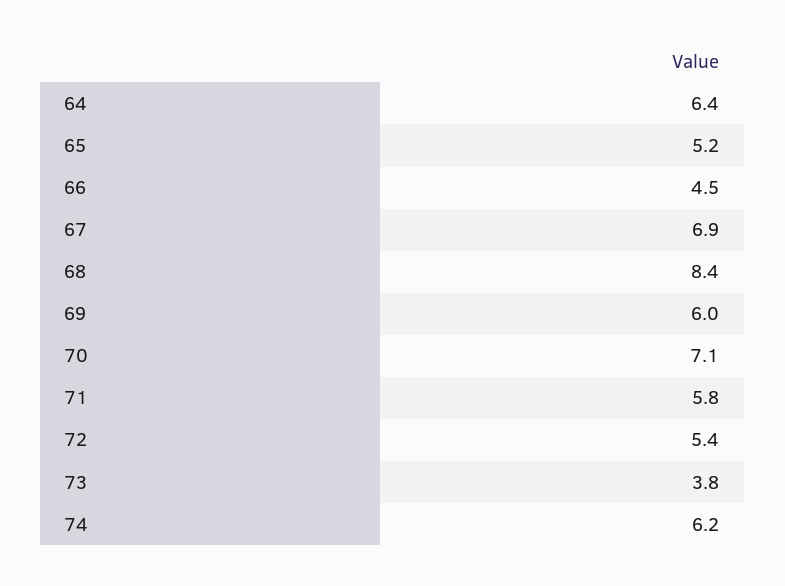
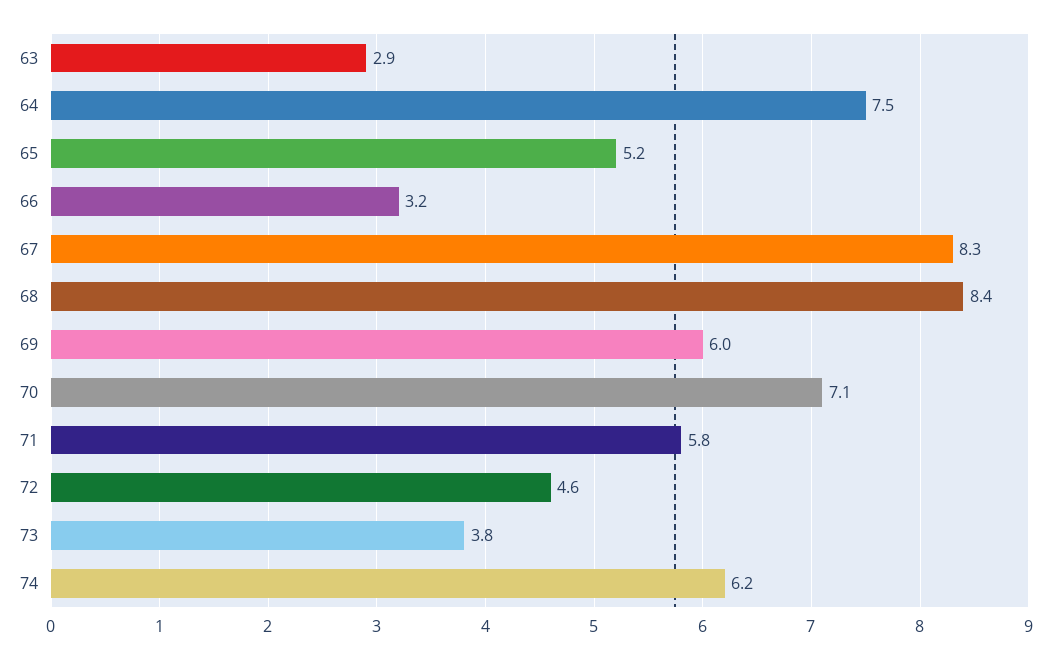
  {
-   "64": 6.4,
+   "64": 7.5,
    "65": 5.2,
-   "66": 4.5,
+   "66": 3.2,
-   "67": 6.9,
+   "67": 8.3,
    "68": 8.4,
    "69": 6,
    "70": 7.1,
    "71": 5.8,
-   "72": 5.4,
+   "72": 4.6,
    "73": 3.8,
-   "74": 6.2
+   "74": 6.2,
+   "63": 2.9
  }

